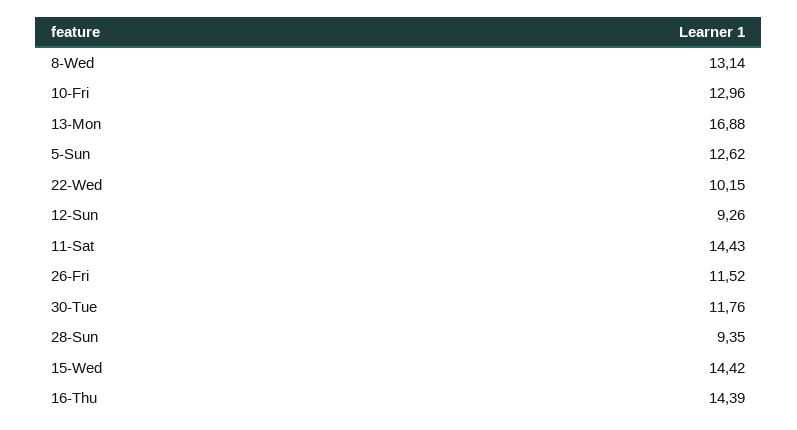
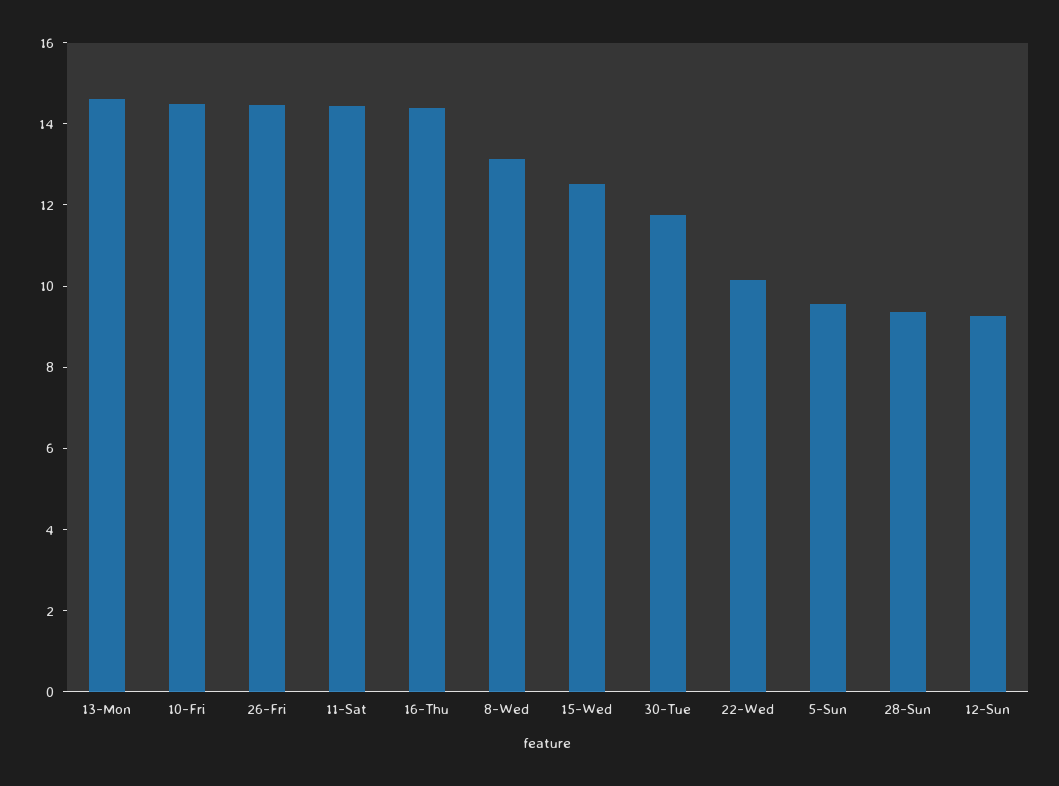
  {
    "8-Wed": 13.14,
-   "10-Fri": 12.96,
+   "10-Fri": 14.5,
-   "13-Mon": 16.88,
+   "13-Mon": 14.5,
-   "5-Sun": 12.62,
+   "5-Sun": 9.5,
    "22-Wed": 10.15,
    "12-Sun": 9.26,
    "11-Sat": 14.43,
-   "26-Fri": 11.52,
+   "26-Fri": 14.5,
    "30-Tue": 11.76,
    "28-Sun": 9.35,
-   "15-Wed": 14.42,
+   "15-Wed": 12.5,
    "16-Thu": 14.39
  }

